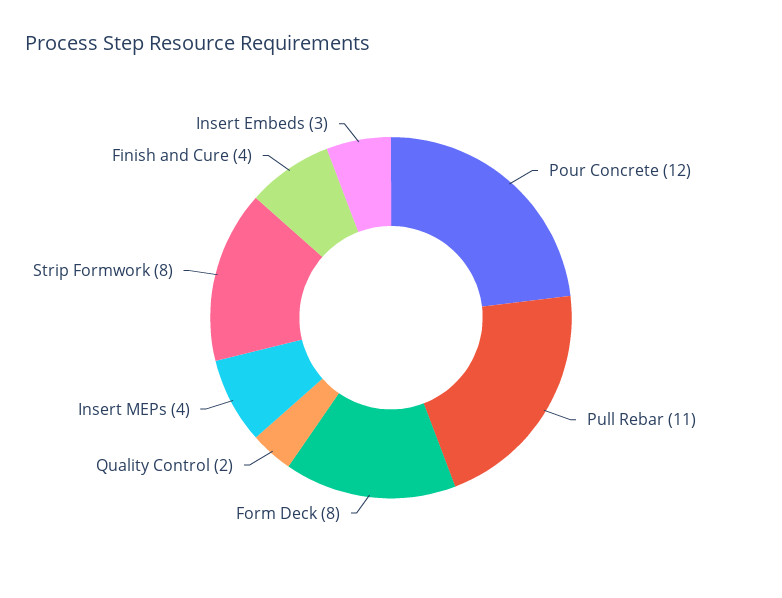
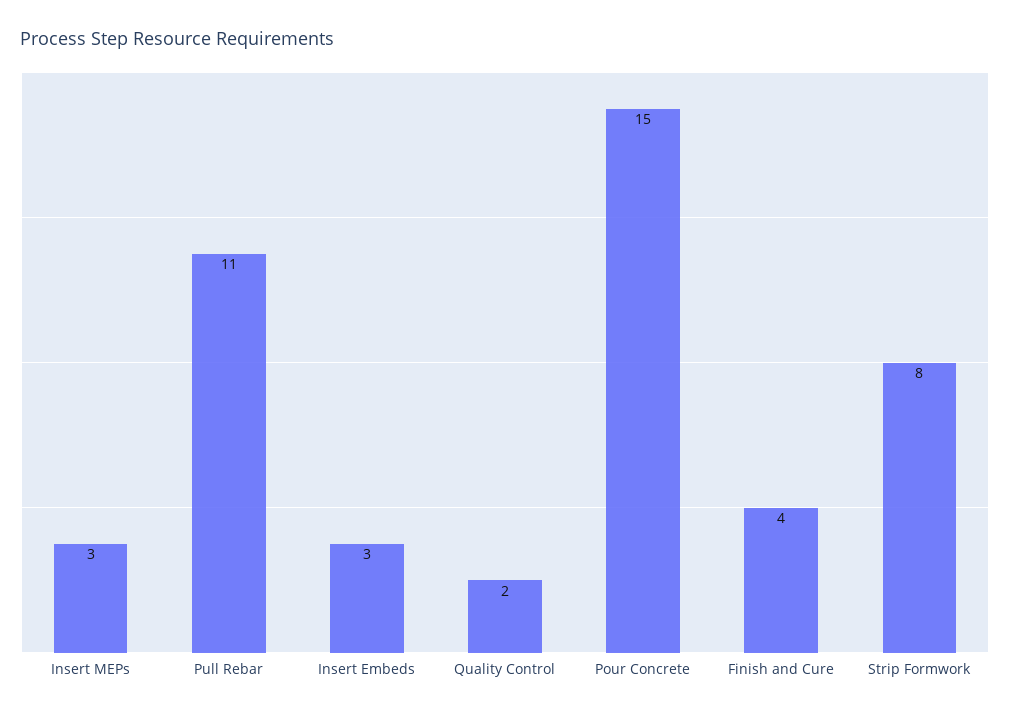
  {
-   "Pour Concrete": 12,
+   "Pour Concrete": 15,
    "Pull Rebar": 11,
-   "Form Deck": 8,
    "Quality Control": 2,
-   "Insert MEPs": 4,
+   "Insert MEPs": 3,
    "Strip Formwork": 8,
    "Finish and Cure": 4,
    "Insert Embeds": 3
  }

